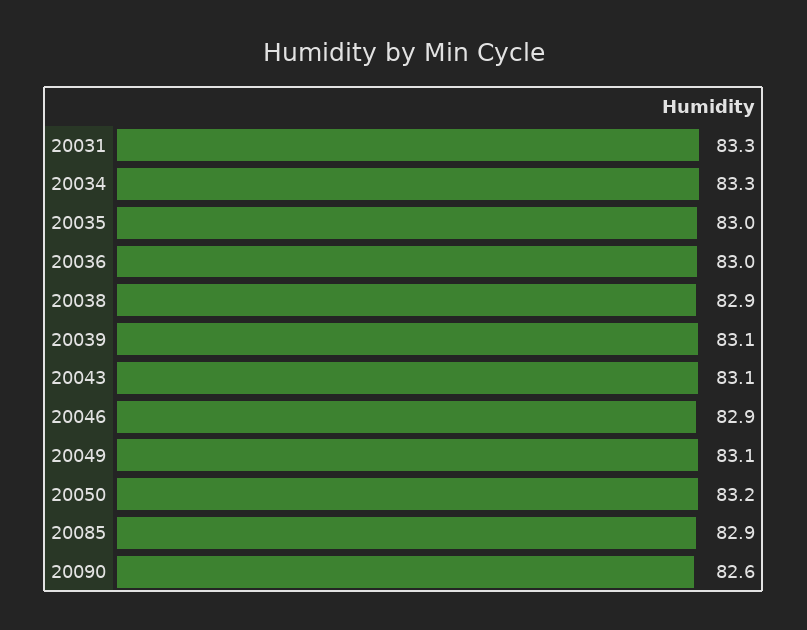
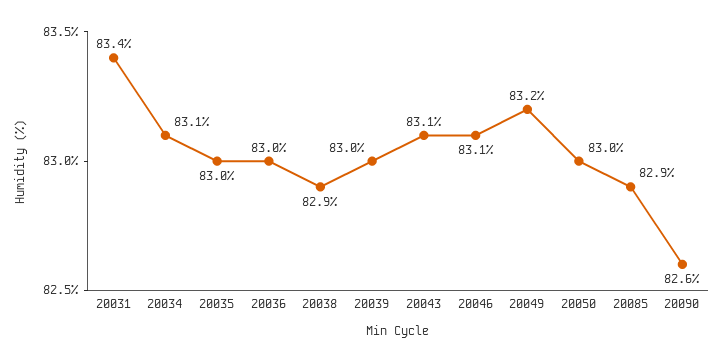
  {
-   "20031": 83.3,
+   "20031": 83.4,
-   "20034": 83.3,
+   "20034": 83.1,
    "20035": 83,
    "20036": 83,
    "20038": 82.9,
-   "20039": 83.1,
+   "20039": 83,
    "20043": 83.1,
-   "20046": 82.9,
+   "20046": 83.1,
-   "20049": 83.1,
+   "20049": 83.2,
-   "20050": 83.2,
+   "20050": 83,
    "20085": 82.9,
    "20090": 82.6
  }

